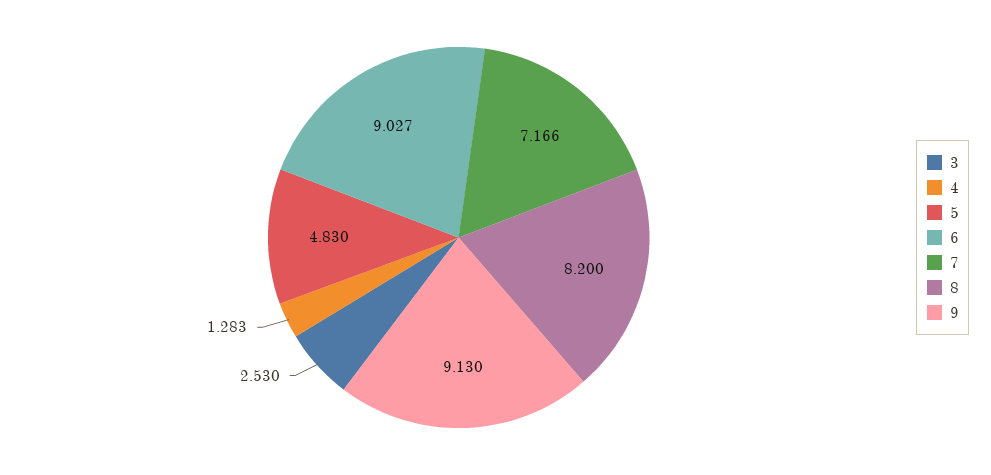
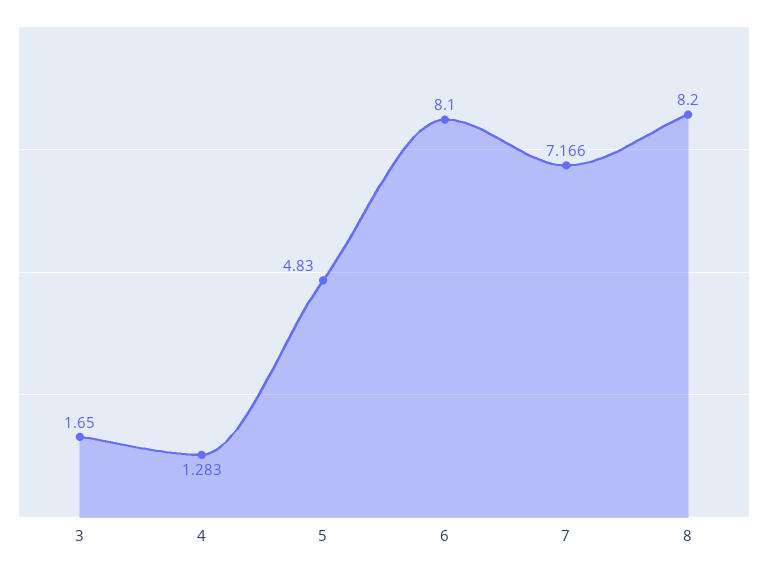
  {
-   "3": 2.53,
+   "3": 1.65,
    "4": 1.283,
    "5": 4.83,
-   "6": 9.027,
+   "6": 8.1,
    "7": 7.166,
-   "8": 8.2,
+   "8": 8.2
-   "9": 9.13
  }

